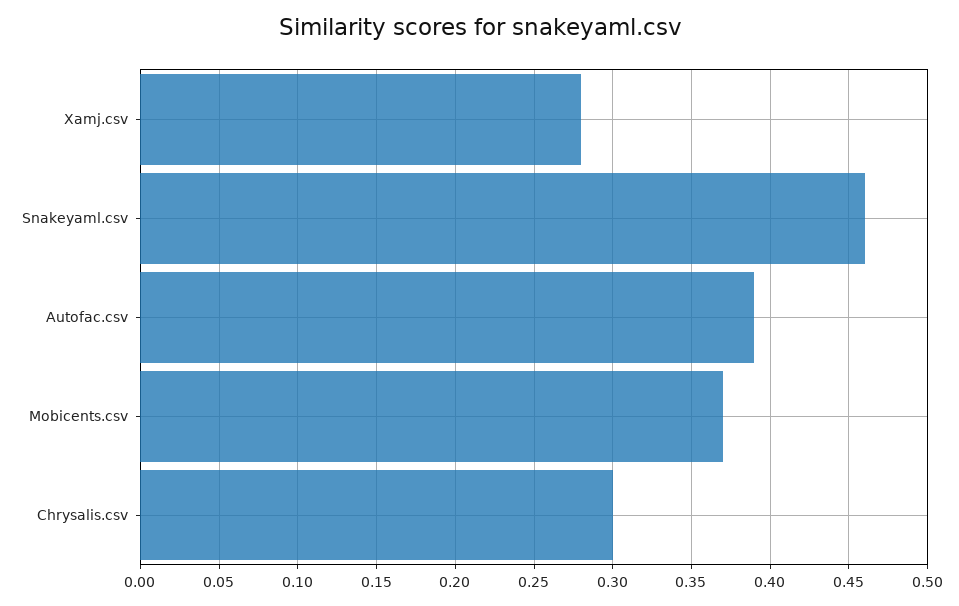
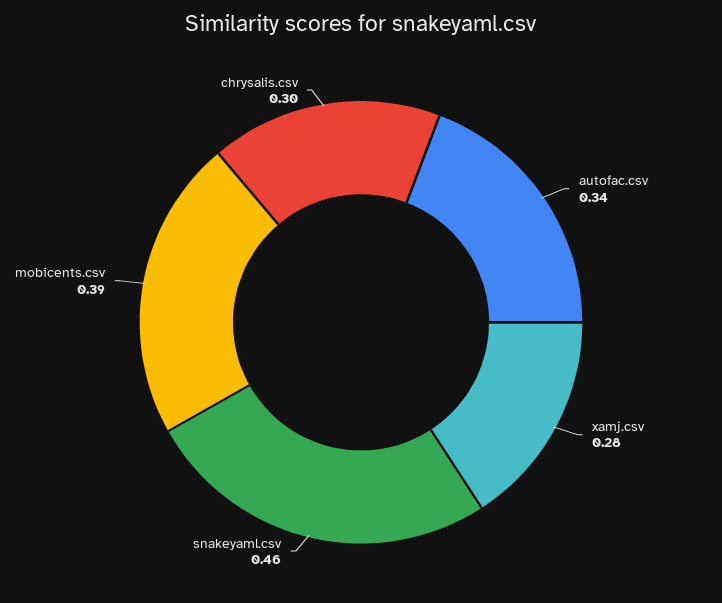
  {
    "Xamj.csv": 0.28,
    "Snakeyaml.csv": 0.46,
-   "Autofac.csv": 0.39,
+   "Autofac.csv": 0.34,
-   "Mobicents.csv": 0.37,
+   "Mobicents.csv": 0.39,
    "Chrysalis.csv": 0.3
  }

